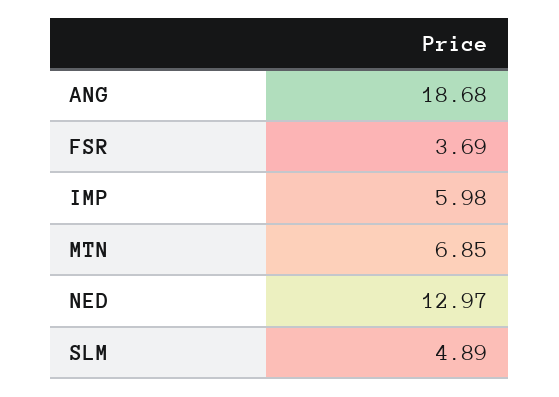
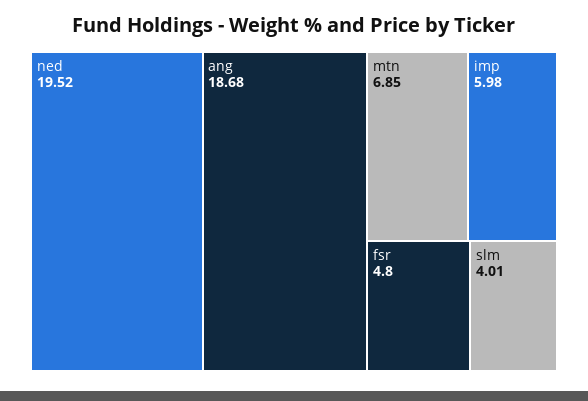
  {
    "ANG": 18.68,
-   "FSR": 3.69,
+   "FSR": 4.8,
    "IMP": 5.98,
    "MTN": 6.85,
-   "NED": 12.97,
+   "NED": 19.52,
-   "SLM": 4.89
+   "SLM": 4.01
  }

